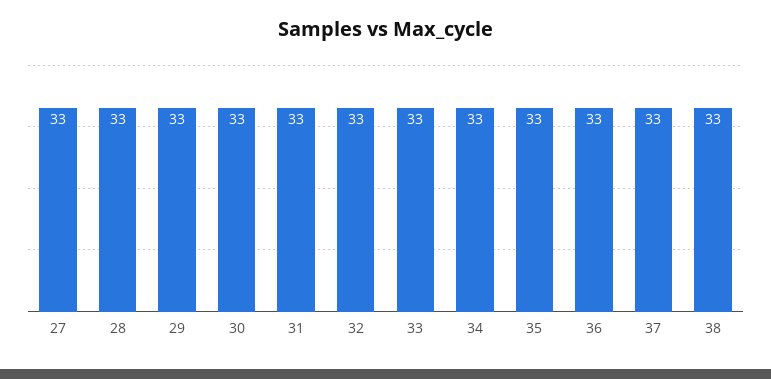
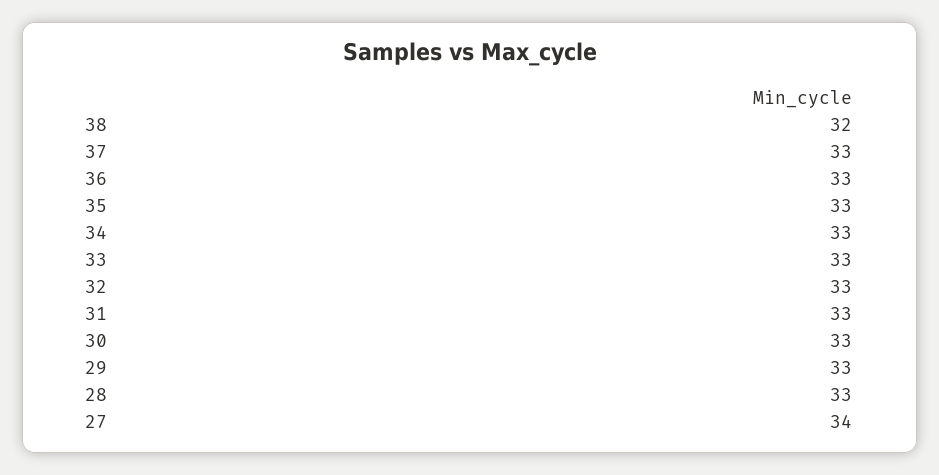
  {
-   "27": 33,
+   "27": 34,
    "28": 33,
    "29": 33,
    "30": 33,
    "31": 33,
    "32": 33,
    "33": 33,
    "34": 33,
    "35": 33,
    "36": 33,
    "37": 33,
-   "38": 33
+   "38": 32
  }

